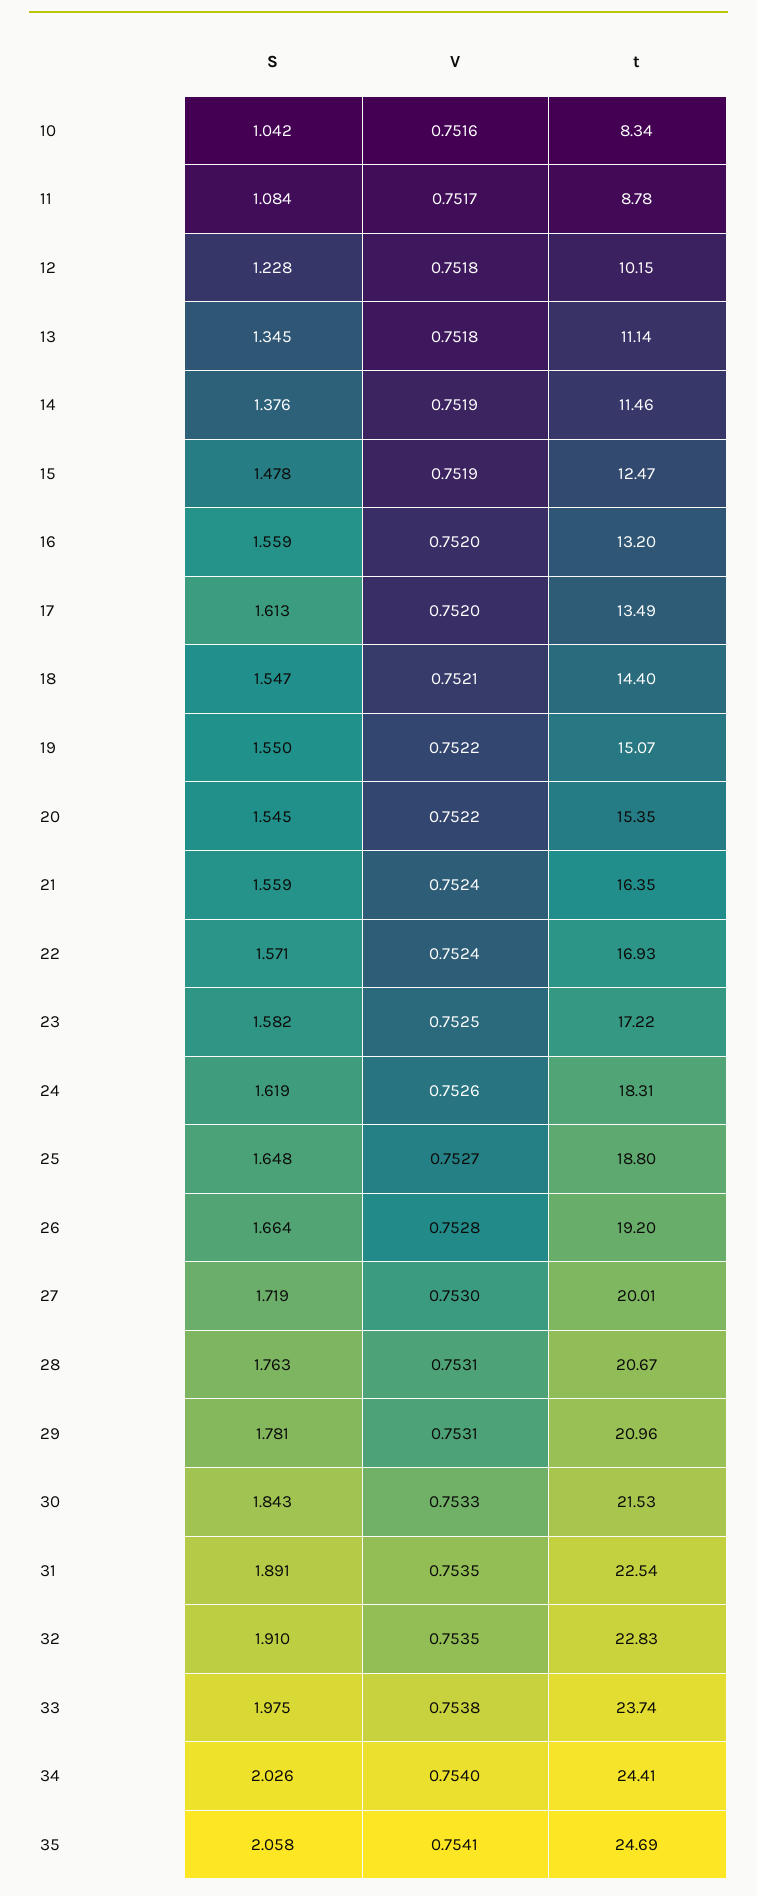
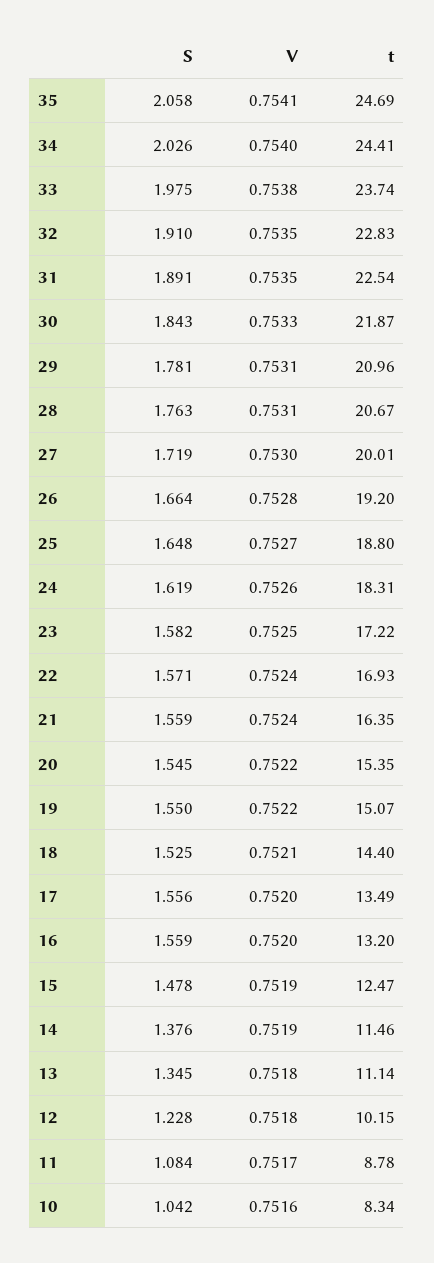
  {
    "S": {
      "10": 1.042,
      "11": 1.084,
      "12": 1.228,
      "13": 1.345,
      "14": 1.376,
      "15": 1.478,
      "16": 1.559,
-     "17": 1.613,
+     "17": 1.556,
-     "18": 1.547,
+     "18": 1.525,
      "19": 1.55,
      "20": 1.545,
      "21": 1.559,
      "22": 1.571,
      "23": 1.582,
      "24": 1.619,
      "25": 1.648,
      "26": 1.664,
      "27": 1.719,
      "28": 1.763,
      "29": 1.781,
      "30": 1.843,
      "31": 1.891,
      "32": 1.91,
      "33": 1.975,
      "34": 2.026,
      "35": 2.058
    },
    "V": {
      "10": 0.7516,
      "11": 0.7517,
      "12": 0.7518,
      "13": 0.7518,
      "14": 0.7519,
      "15": 0.7519,
      "16": 0.752,
      "17": 0.752,
      "18": 0.7521,
      "19": 0.7522,
      "20": 0.7522,
      "21": 0.7524,
      "22": 0.7524,
      "23": 0.7525,
      "24": 0.7526,
      "25": 0.7527,
      "26": 0.7528,
      "27": 0.753,
      "28": 0.7531,
      "29": 0.7531,
      "30": 0.7533,
      "31": 0.7535,
      "32": 0.7535,
      "33": 0.7538,
      "34": 0.754,
      "35": 0.7541
    },
    "t": {
      "10": 8.34,
      "11": 8.78,
      "12": 10.15,
      "13": 11.14,
      "14": 11.46,
      "15": 12.47,
      "16": 13.2,
      "17": 13.49,
      "18": 14.4,
      "19": 15.07,
      "20": 15.35,
      "21": 16.35,
      "22": 16.93,
      "23": 17.22,
      "24": 18.31,
      "25": 18.8,
      "26": 19.2,
      "27": 20.01,
      "28": 20.67,
      "29": 20.96,
-     "30": 21.53,
+     "30": 21.87,
      "31": 22.54,
      "32": 22.83,
      "33": 23.74,
      "34": 24.41,
      "35": 24.69
    }
  }

